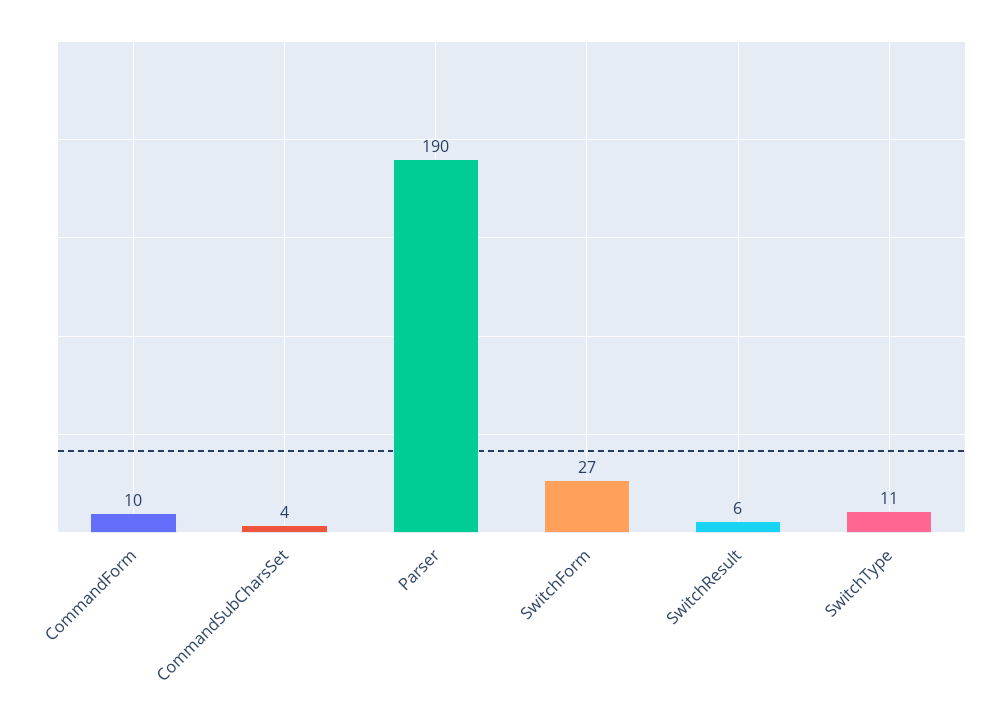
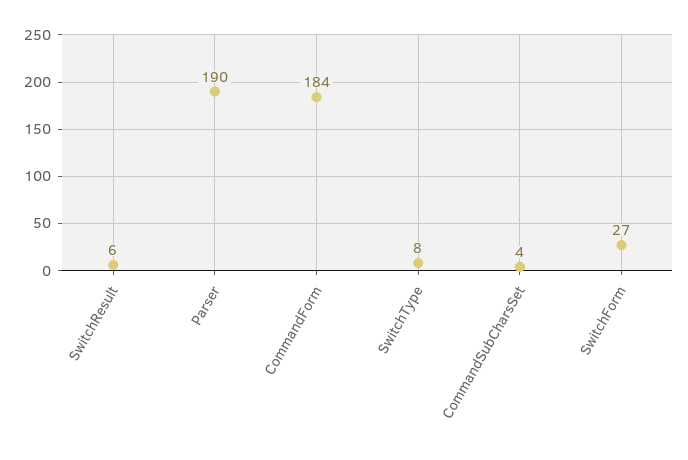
  {
-   "CommandForm": 10,
+   "CommandForm": 184,
    "CommandSubCharsSet": 4,
    "Parser": 190,
    "SwitchForm": 27,
    "SwitchResult": 6,
-   "SwitchType": 11
+   "SwitchType": 8
  }

